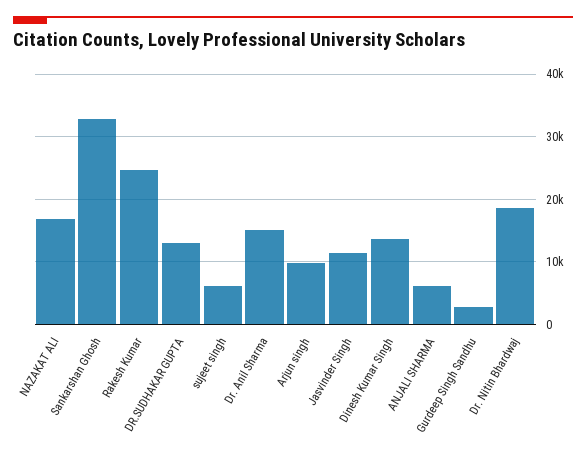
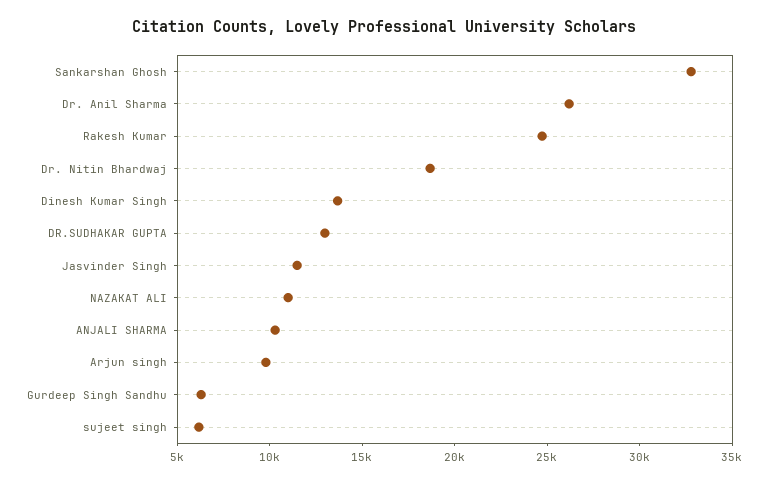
  {
-   "NAZAKAT ALI": 17000,
+   "NAZAKAT ALI": 11000,
    "Sankarshan Ghosh": 33000,
    "Rakesh Kumar": 25000,
    "DR.SUDHAKAR GUPTA": 13000,
    "sujeet singh": 6000,
-   "Dr. Anil Sharma": 15000,
+   "Dr. Anil Sharma": 26000,
    "Arjun singh": 10000,
    "Jasvinder Singh": 11000,
    "Dinesh Kumar Singh": 14000,
-   "ANJALI SHARMA": 6000,
+   "ANJALI SHARMA": 10000,
-   "Gurdeep Singh Sandhu": 3000,
+   "Gurdeep Singh Sandhu": 6000,
    "Dr. Nitin Bhardwaj": 19000
  }

